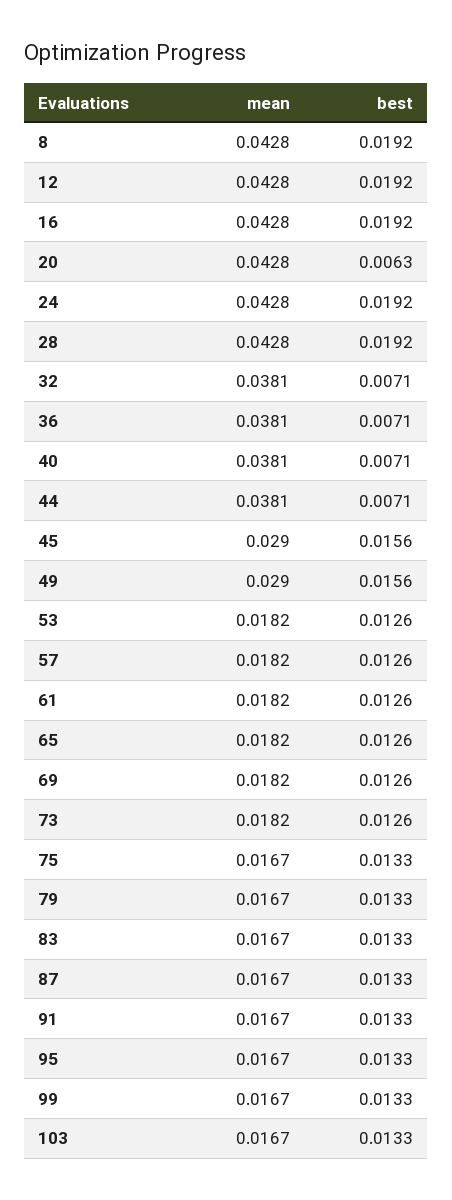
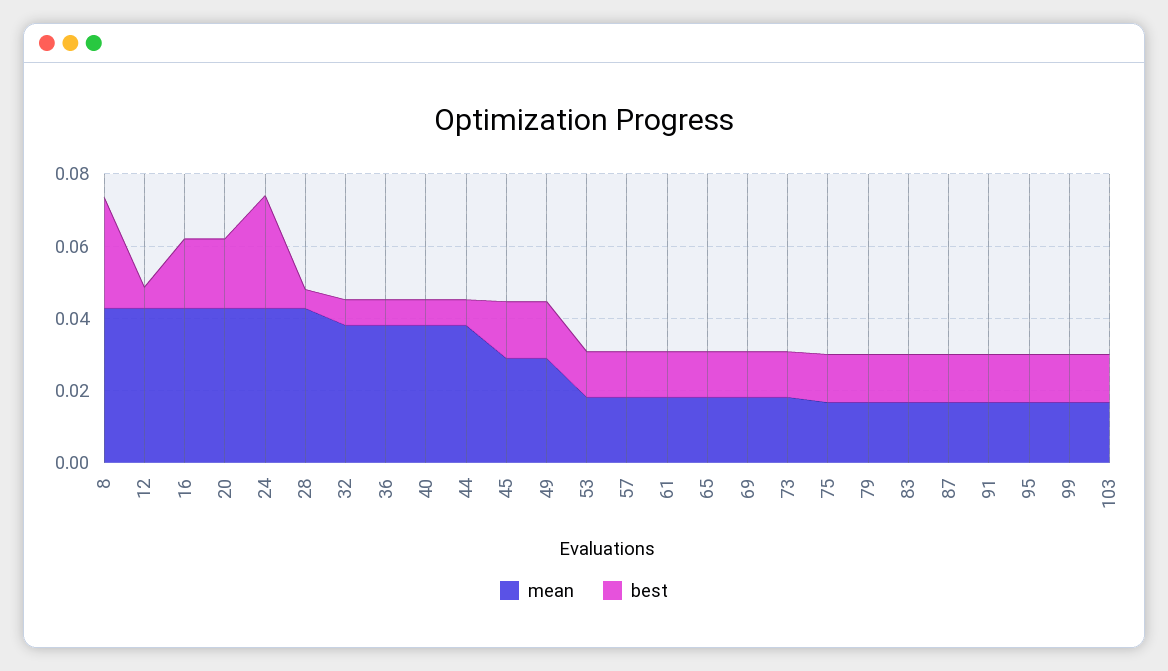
  {
    "mean": {
      "8": 0.0428,
      "12": 0.0428,
      "16": 0.0428,
      "20": 0.0428,
      "24": 0.0428,
      "28": 0.0428,
      "32": 0.0381,
      "36": 0.0381,
      "40": 0.0381,
      "44": 0.0381,
      "45": 0.029,
      "49": 0.029,
      "53": 0.0182,
      "57": 0.0182,
      "61": 0.0182,
      "65": 0.0182,
      "69": 0.0182,
      "73": 0.0182,
      "75": 0.0167,
      "79": 0.0167,
      "83": 0.0167,
      "87": 0.0167,
      "91": 0.0167,
      "95": 0.0167,
      "99": 0.0167,
      "103": 0.0167
    },
    "best": {
-     "8": 0.0192,
+     "8": 0.03,
-     "12": 0.0192,
+     "12": 0.005,
      "16": 0.0192,
-     "20": 0.0063,
+     "20": 0.02,
-     "24": 0.0192,
+     "24": 0.03,
-     "28": 0.0192,
+     "28": 0.005,
      "32": 0.0071,
      "36": 0.0071,
      "40": 0.0071,
      "44": 0.0071,
      "45": 0.0156,
      "49": 0.0156,
      "53": 0.0126,
      "57": 0.0126,
      "61": 0.0126,
      "65": 0.0126,
      "69": 0.0126,
      "73": 0.0126,
      "75": 0.0133,
      "79": 0.0133,
      "83": 0.0133,
      "87": 0.0133,
      "91": 0.0133,
      "95": 0.0133,
      "99": 0.0133,
      "103": 0.0133
    }
  }

